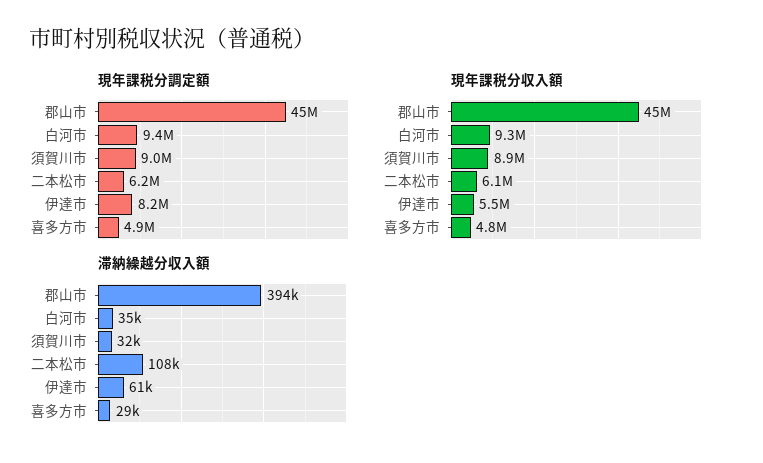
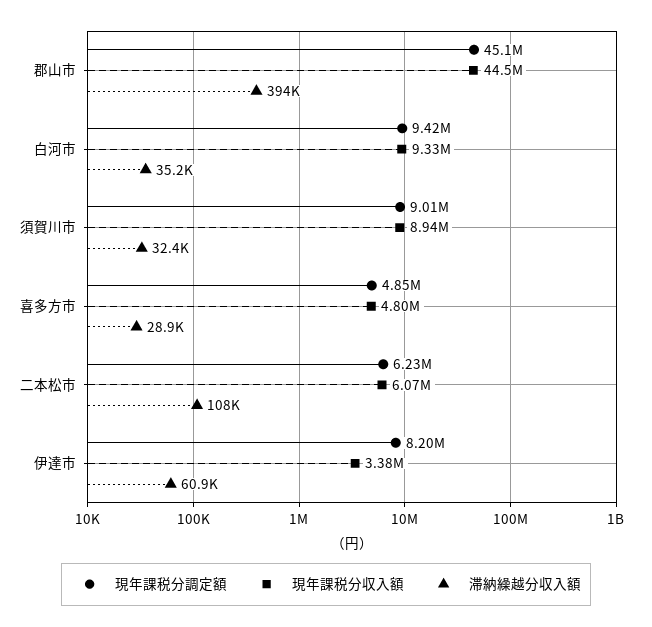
  {
    "現年課税分調定額": {
      "郡山市": 45100000,
      "白河市": 9420000,
      "須賀川市": 9010000,
      "二本松市": 6230000,
      "伊達市": 8200000,
      "喜多方市": 4850000
    },
    "現年課税分収入額": {
      "郡山市": 44500000,
      "白河市": 9330000,
      "須賀川市": 8940000,
      "二本松市": 6070000,
-     "伊達市": 5500000,
+     "伊達市": 3380000,
      "喜多方市": 4800000
    },
    "滞納繰越分収入額": {
      "郡山市": 394000,
      "白河市": 35200,
      "須賀川市": 32400,
      "二本松市": 108000,
      "伊達市": 60900,
      "喜多方市": 28900
    }
  }

